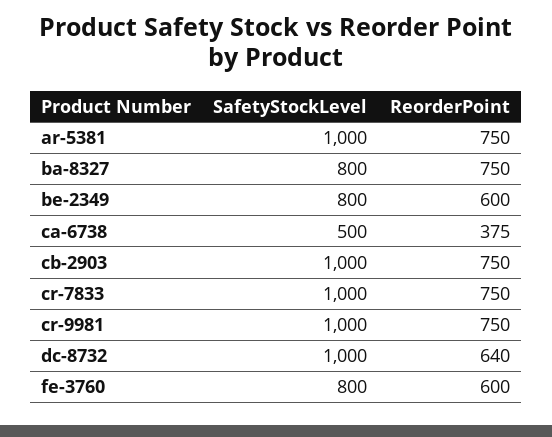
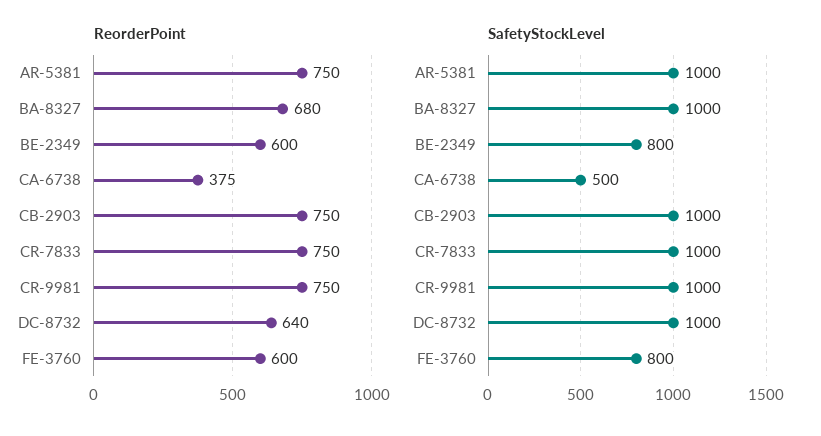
  {
    "SafetyStockLevel": {
      "ar-5381": 1000,
-     "ba-8327": 800,
+     "ba-8327": 1000,
      "be-2349": 800,
      "ca-6738": 500,
      "cb-2903": 1000,
      "cr-7833": 1000,
      "cr-9981": 1000,
      "dc-8732": 1000,
      "fe-3760": 800
    },
    "ReorderPoint": {
      "ar-5381": 750,
-     "ba-8327": 750,
+     "ba-8327": 680,
      "be-2349": 600,
      "ca-6738": 375,
      "cb-2903": 750,
      "cr-7833": 750,
      "cr-9981": 750,
      "dc-8732": 640,
      "fe-3760": 600
    }
  }

